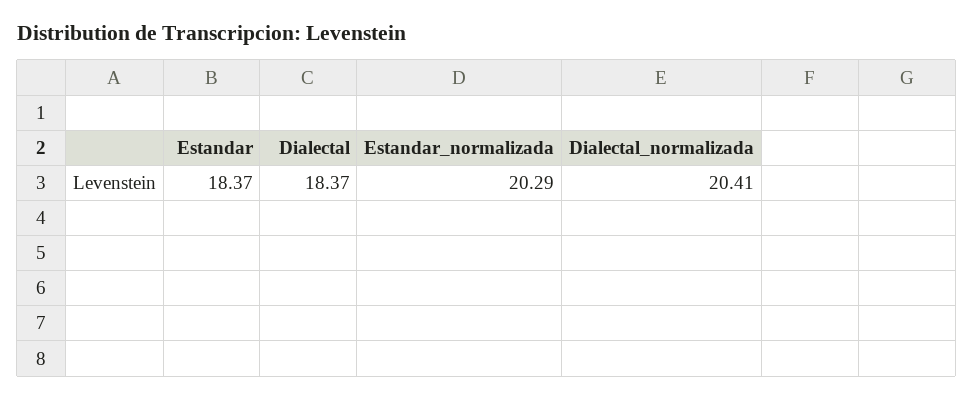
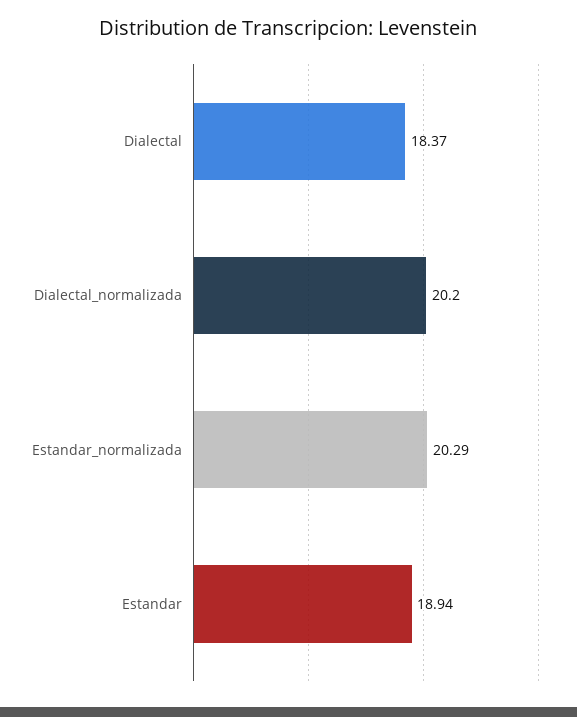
  {
-   "Estandar": 18.37,
+   "Estandar": 18.94,
    "Dialectal": 18.37,
    "Estandar_normalizada": 20.29,
-   "Dialectal_normalizada": 20.41
+   "Dialectal_normalizada": 20.2
  }

